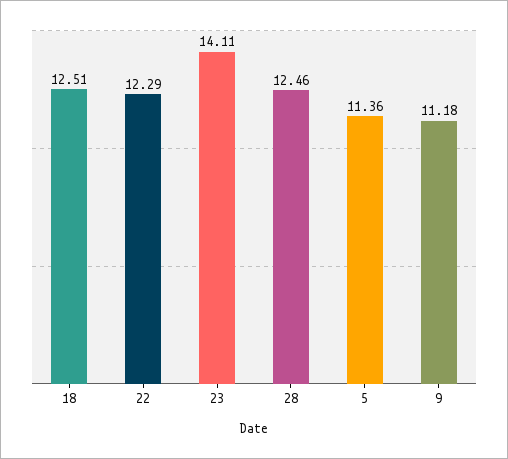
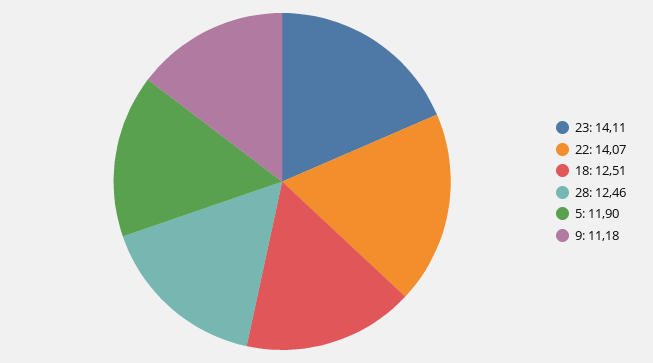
  {
    "18": 12.51,
-   "22": 12.29,
+   "22": 14.07,
    "23": 14.11,
    "28": 12.46,
-   "5": 11.36,
+   "5": 11.9,
    "9": 11.18
  }

